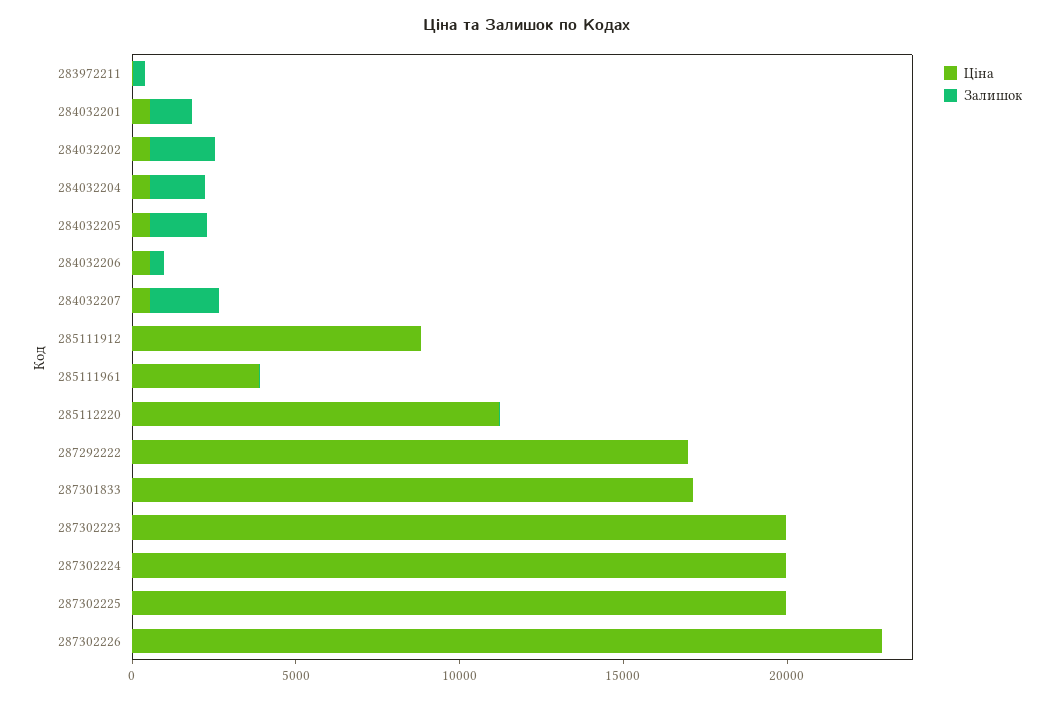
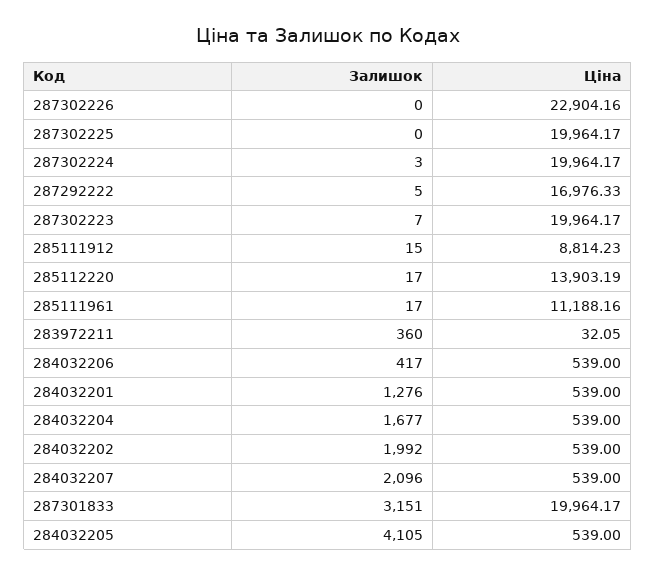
  {
    "Ціна": {
      "283972211": 32.05,
      "284032201": 539,
      "284032202": 539,
      "284032204": 539,
      "284032205": 539,
      "284032206": 539,
      "284032207": 539,
      "285111912": 8814.23,
-     "285111961": 4000,
+     "285111961": 11188.16,
-     "285112220": 11000,
+     "285112220": 13903.19,
      "287292222": 16976.33,
-     "287301833": 17000,
+     "287301833": 19964.17,
      "287302223": 19964.17,
      "287302224": 19964.17,
      "287302225": 19964.17,
      "287302226": 22904.16
    },
    "Залишок": {
      "283972211": 360,
      "284032201": 1276,
      "284032202": 1992,
      "284032204": 1677,
-     "284032205": 2000,
+     "284032205": 4105,
      "284032206": 417,
      "284032207": 2096,
      "285111912": 15,
      "285111961": 17,
      "285112220": 17,
      "287292222": 5,
-     "287301833": 0,
+     "287301833": 3151,
      "287302223": 7,
      "287302224": 3,
      "287302225": 0,
      "287302226": 0
    }
  }

